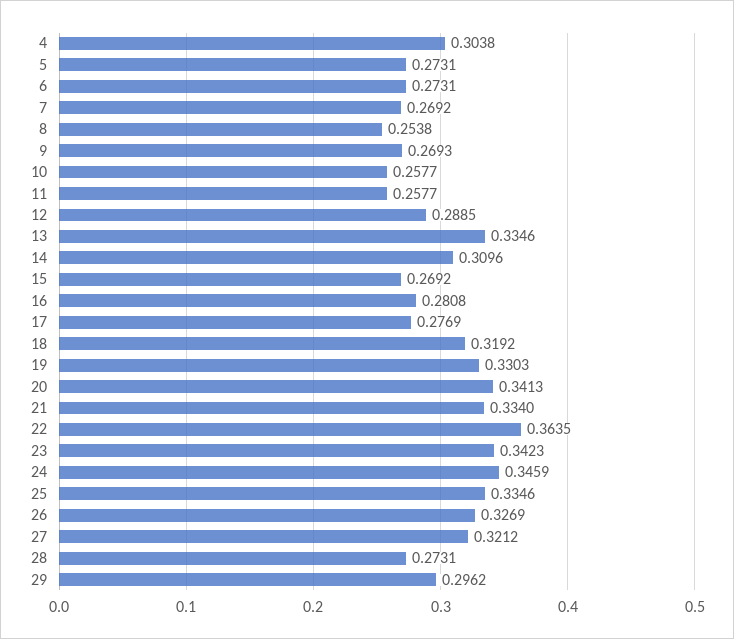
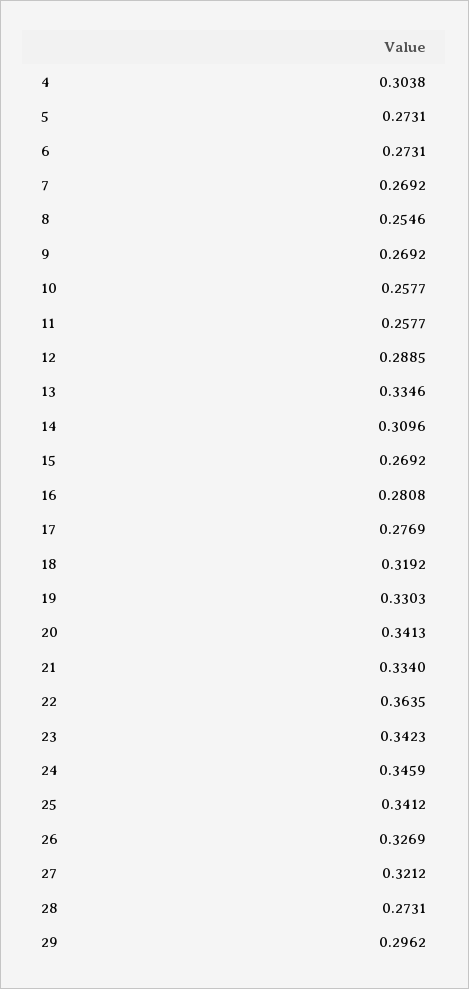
  {
    "4": 0.3038,
    "5": 0.2731,
    "6": 0.2731,
    "7": 0.2692,
-   "8": 0.2538,
+   "8": 0.2546,
-   "9": 0.2693,
+   "9": 0.2692,
    "10": 0.2577,
    "11": 0.2577,
    "12": 0.2885,
    "13": 0.3346,
    "14": 0.3096,
    "15": 0.2692,
    "16": 0.2808,
    "17": 0.2769,
    "18": 0.3192,
    "19": 0.3303,
    "20": 0.3413,
    "21": 0.334,
    "22": 0.3635,
    "23": 0.3423,
    "24": 0.3459,
-   "25": 0.3346,
+   "25": 0.3412,
    "26": 0.3269,
    "27": 0.3212,
    "28": 0.2731,
    "29": 0.2962
  }

